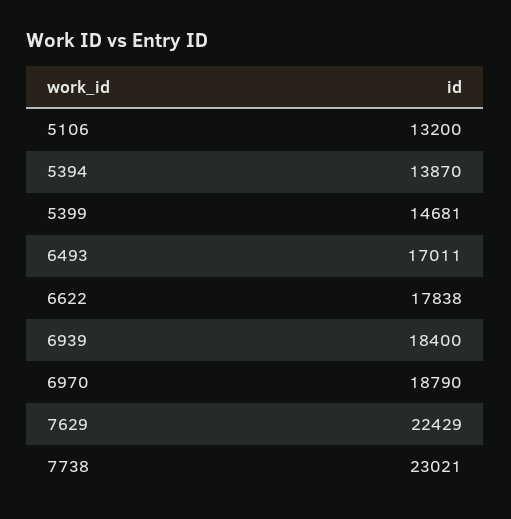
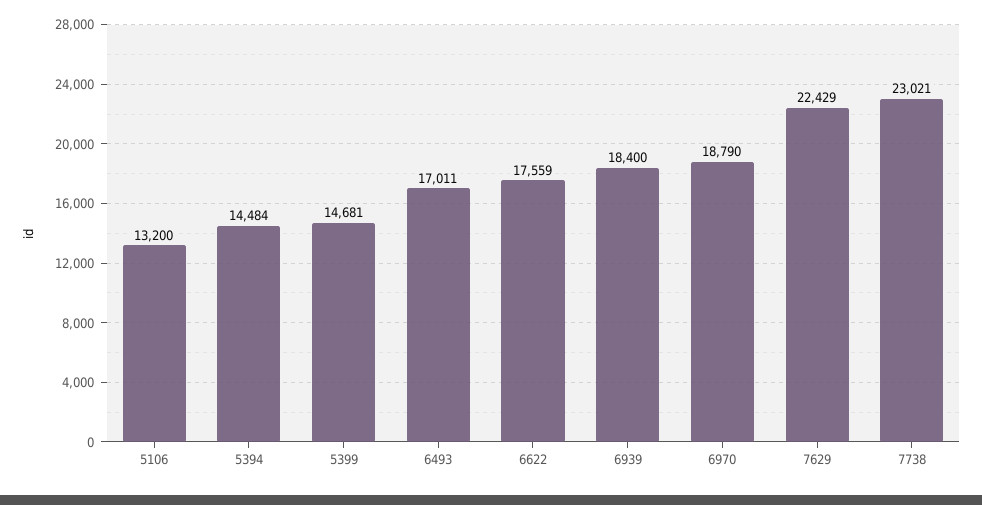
  {
    "5106": 13200,
-   "5394": 13870,
+   "5394": 14484,
    "5399": 14681,
    "6493": 17011,
-   "6622": 17838,
+   "6622": 17559,
    "6939": 18400,
    "6970": 18790,
    "7629": 22429,
    "7738": 23021
  }

